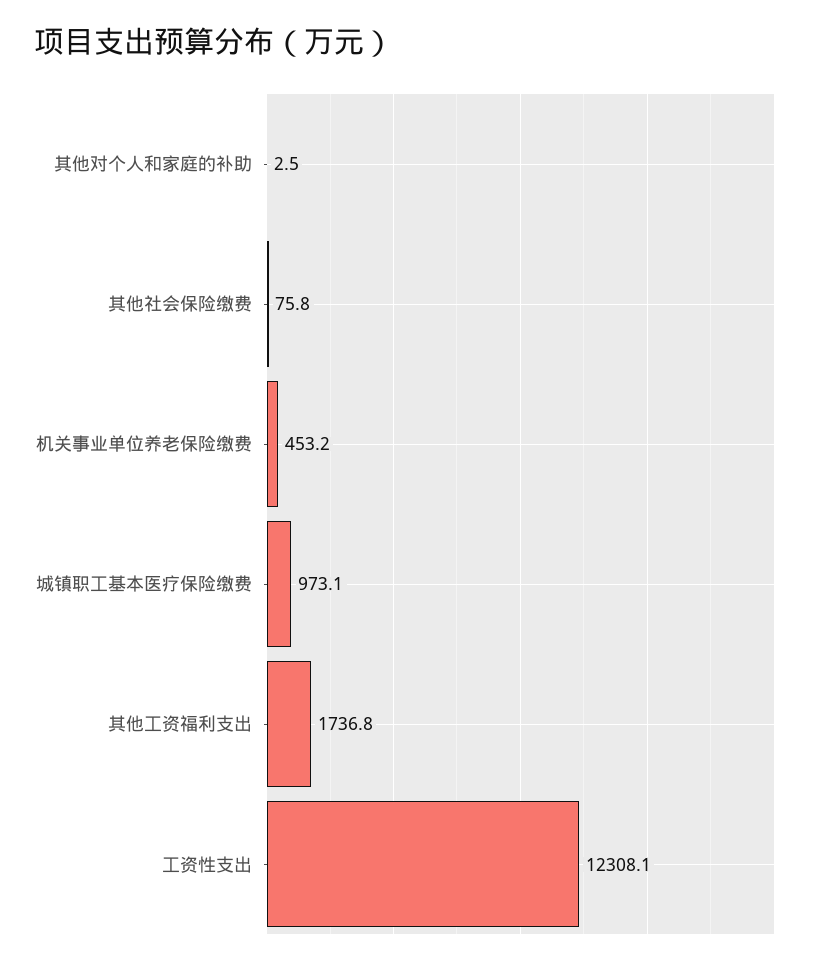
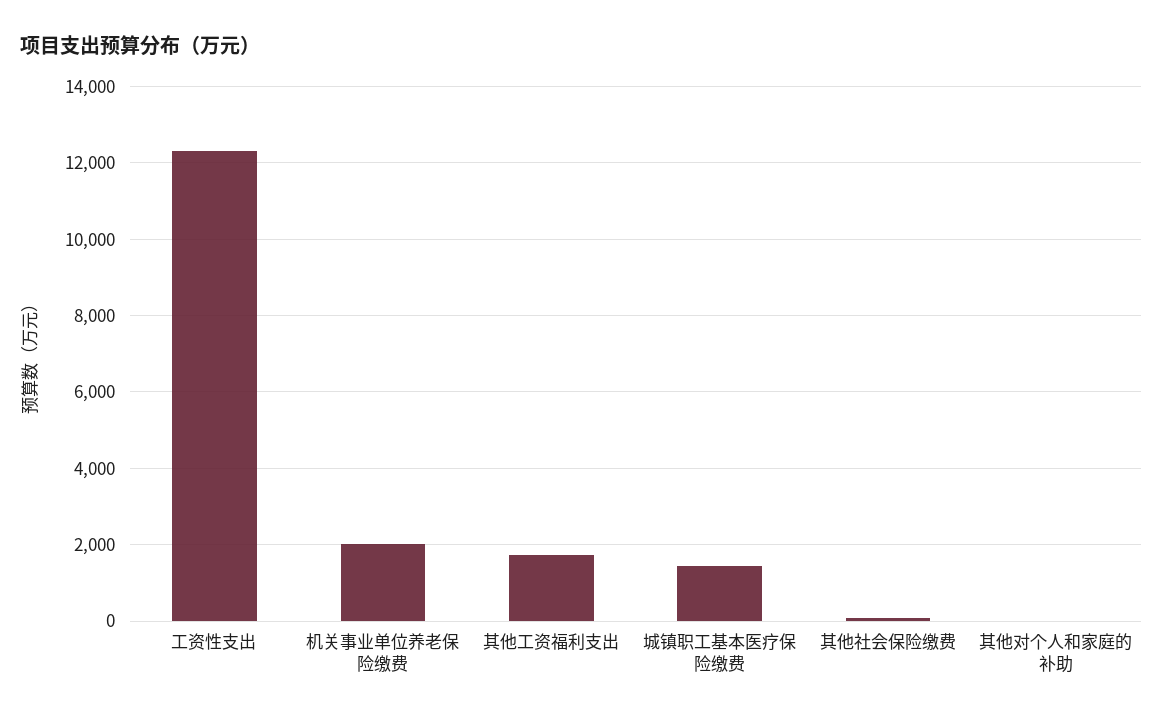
  {
    "其他对个人和家庭的补助": 2.5,
    "其他社会保险缴费": 75.8,
-   "机关事业单位养老保险缴费": 453.2,
+   "机关事业单位养老保险缴费": 2000,
-   "城镇职工基本医疗保险缴费": 973.1,
+   "城镇职工基本医疗保险缴费": 1400,
    "其他工资福利支出": 1736.8,
    "工资性支出": 12308.1
  }

